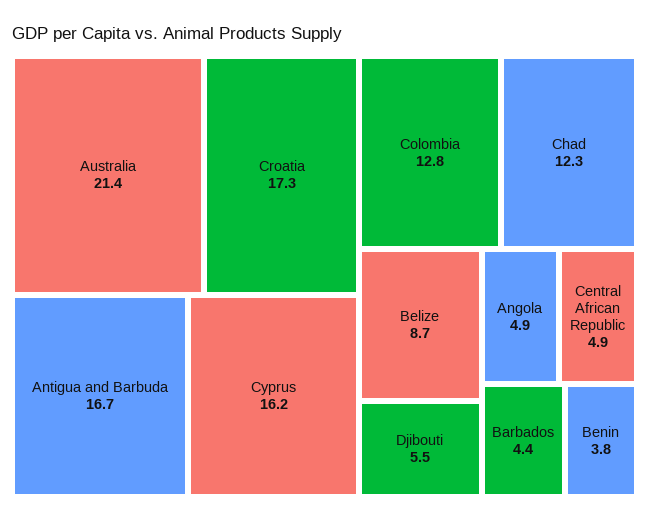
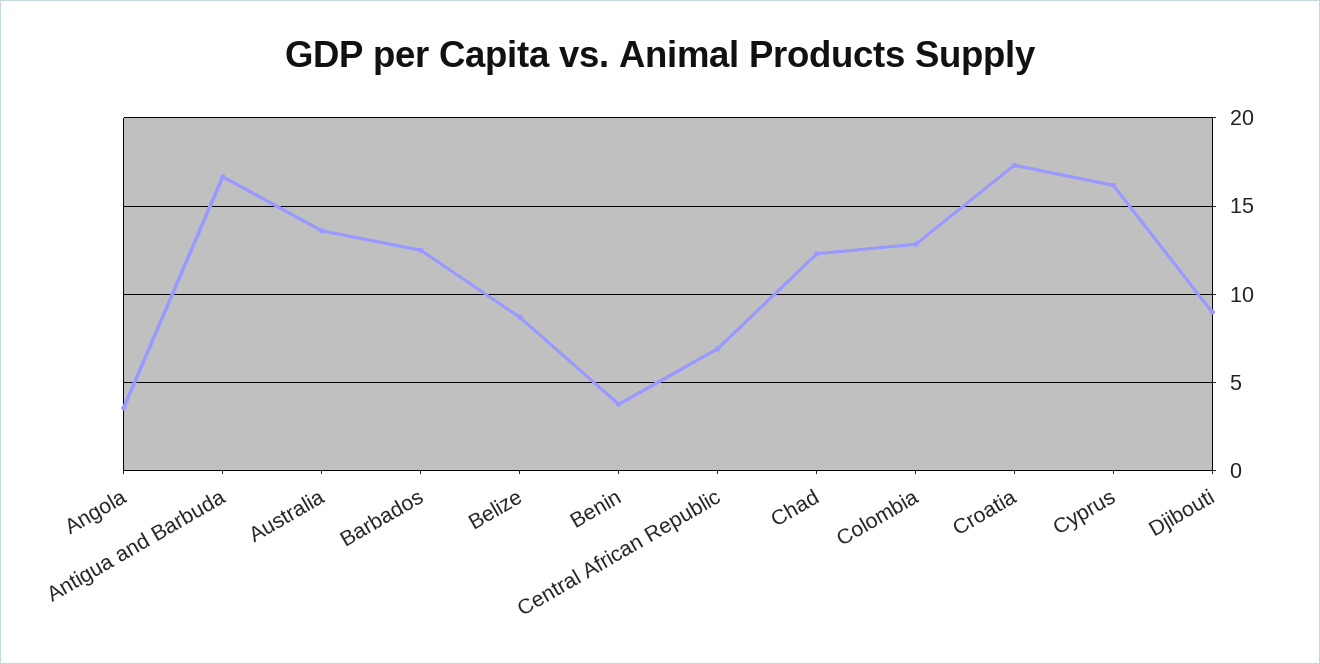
  {
-   "Australia": 21.4,
+   "Australia": 13.5,
    "Croatia": 17.3,
    "Antigua and Barbuda": 16.7,
    "Cyprus": 16.2,
    "Colombia": 12.8,
    "Chad": 12.3,
    "Belize": 8.7,
-   "Djibouti": 5.5,
+   "Djibouti": 9,
-   "Angola": 4.9,
+   "Angola": 3.5,
-   "Central African Republic": 4.9,
+   "Central African Republic": 7,
-   "Barbados": 4.4,
+   "Barbados": 12.5,
    "Benin": 3.8
  }

